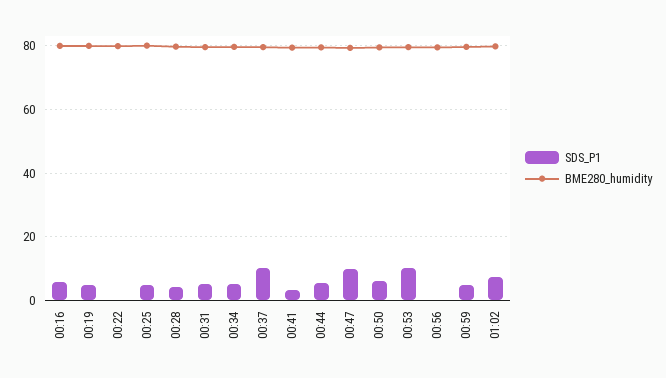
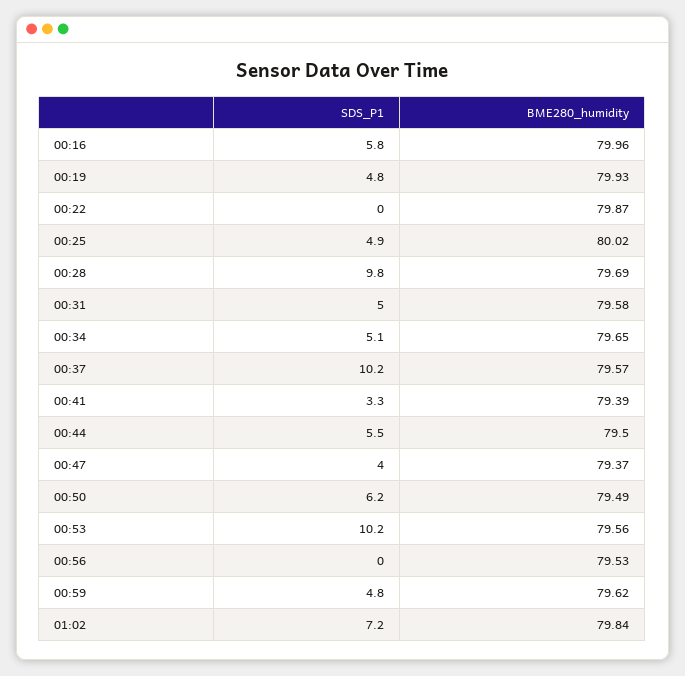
  {
    "SDS_P1": {
      "00:16": 5.8,
      "00:19": 4.8,
      "00:22": 0,
      "00:25": 4.9,
-     "00:28": 4,
+     "00:28": 9.8,
      "00:31": 5,
      "00:34": 5.1,
      "00:37": 10.2,
      "00:41": 3.3,
      "00:44": 5.5,
-     "00:47": 10,
+     "00:47": 4,
      "00:50": 6.2,
      "00:53": 10.2,
      "00:56": 0,
      "00:59": 4.8,
      "01:02": 7.2
    },
    "BME280_humidity": {
      "00:16": 79.96,
      "00:19": 79.93,
      "00:22": 79.87,
      "00:25": 80.02,
      "00:28": 79.69,
      "00:31": 79.58,
      "00:34": 79.65,
      "00:37": 79.57,
      "00:41": 79.39,
      "00:44": 79.5,
      "00:47": 79.37,
      "00:50": 79.49,
      "00:53": 79.56,
      "00:56": 79.53,
      "00:59": 79.62,
      "01:02": 79.84
    }
  }

